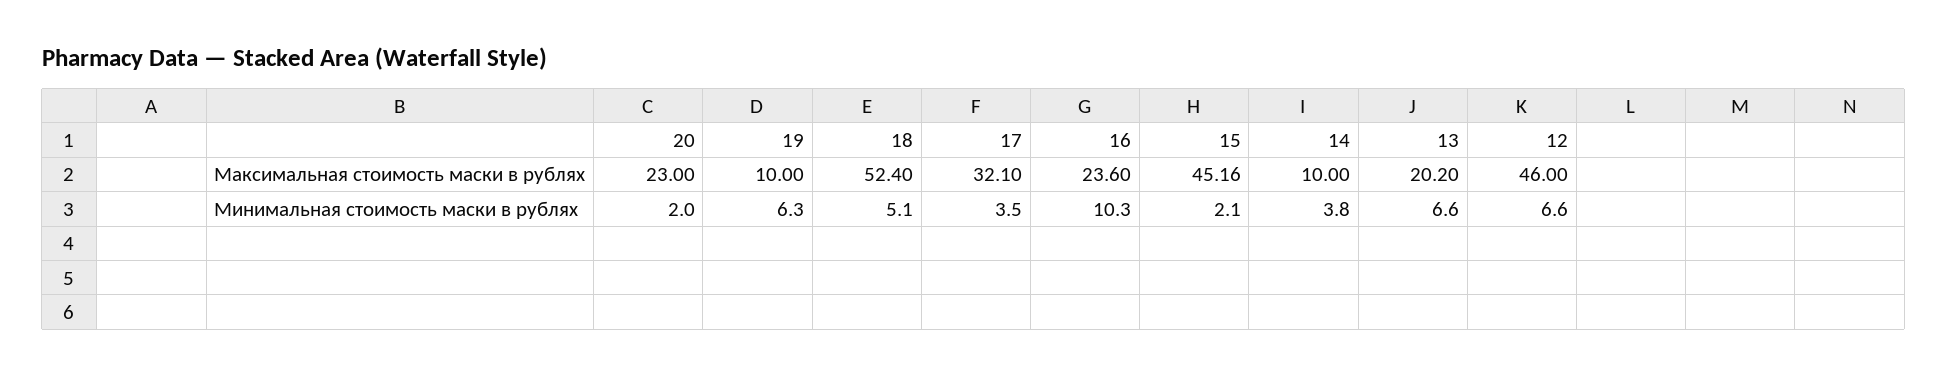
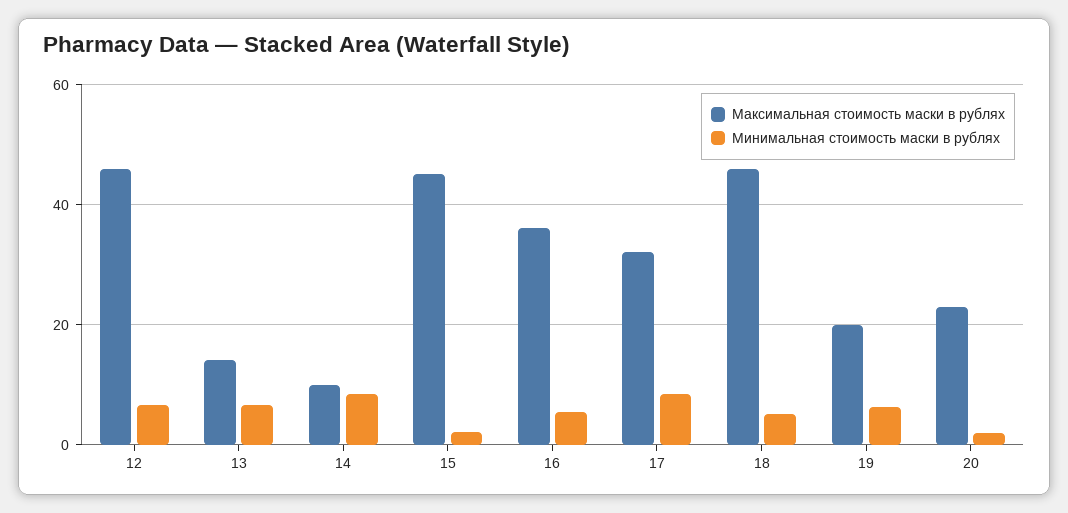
  {
    "Максимальная стоимость маски в рублях": {
      "20": 23,
-     "19": 10,
+     "19": 20,
-     "18": 52.4,
+     "18": 46,
      "17": 32.1,
-     "16": 23.6,
+     "16": 36,
      "15": 45.16,
      "14": 10,
-     "13": 20.2,
+     "13": 14,
      "12": 46
    },
    "Минимальная стоимость маски в рублях": {
      "20": 2,
      "19": 6.3,
      "18": 5.1,
-     "17": 3.5,
+     "17": 8,
-     "16": 10.3,
+     "16": 6,
      "15": 2.1,
-     "14": 3.8,
+     "14": 8,
      "13": 6.6,
      "12": 6.6
    }
  }

